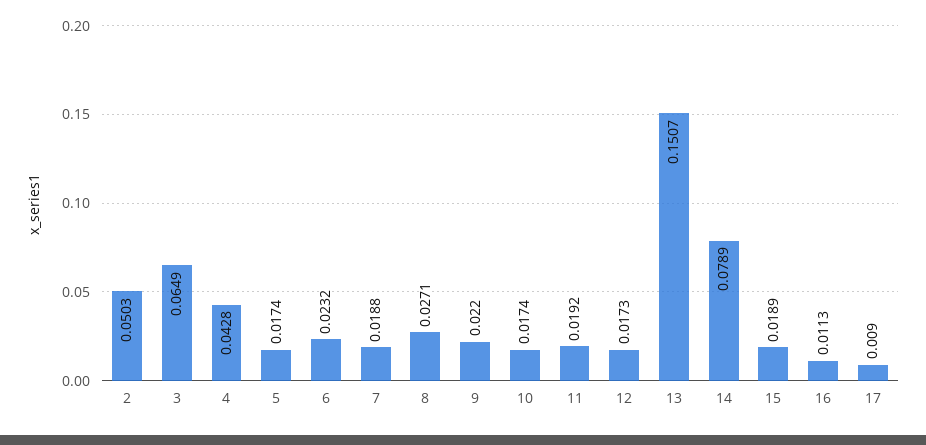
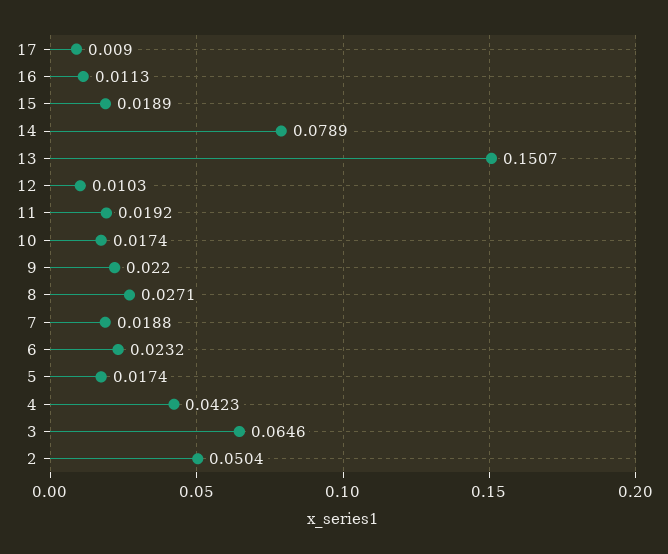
  {
-   "2": 0.0503,
+   "2": 0.0504,
-   "3": 0.0649,
+   "3": 0.0646,
-   "4": 0.0428,
+   "4": 0.0423,
    "5": 0.0174,
    "6": 0.0232,
    "7": 0.0188,
    "8": 0.0271,
    "9": 0.022,
    "10": 0.0174,
    "11": 0.0192,
-   "12": 0.0173,
+   "12": 0.0103,
    "13": 0.1507,
    "14": 0.0789,
    "15": 0.0189,
    "16": 0.0113,
    "17": 0.009
  }

